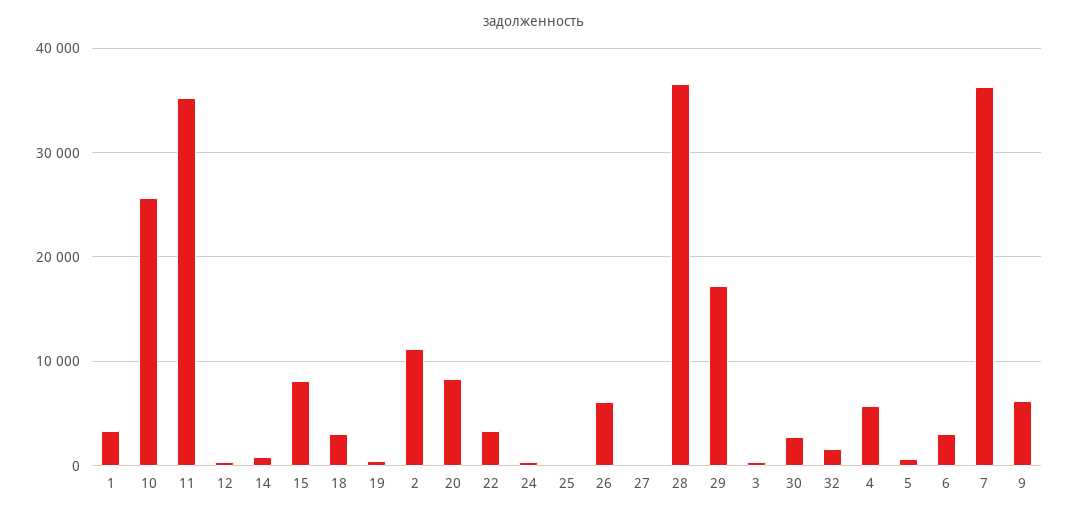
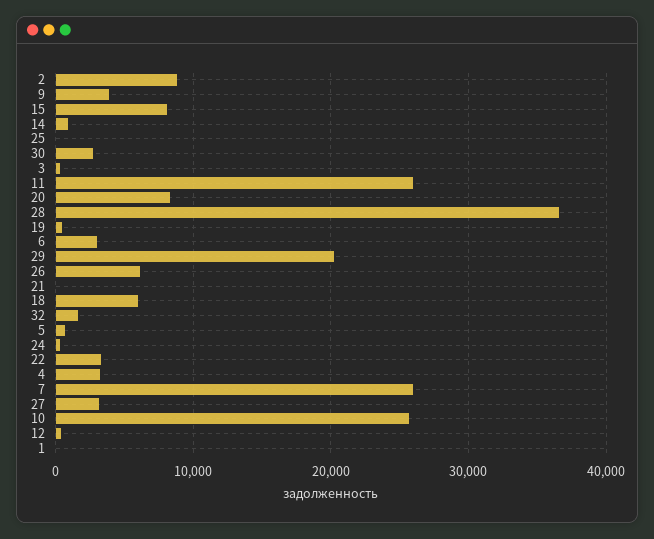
  {
-   "1": 3000,
+   "1": 0,
    "10": 26000,
-   "11": 35000,
+   "11": 26000,
    "12": 0,
    "14": 1000,
    "15": 8000,
-   "18": 3000,
+   "18": 6000,
    "19": 0,
-   "2": 11000,
+   "2": 9000,
    "20": 8000,
    "22": 3000,
    "24": 0,
    "25": 0,
    "26": 6000,
-   "27": 0,
+   "27": 3000,
    "28": 37000,
-   "29": 17000,
+   "29": 20000,
    "3": 0,
    "30": 3000,
    "32": 2000,
-   "4": 6000,
+   "4": 3000,
    "5": 1000,
    "6": 3000,
-   "7": 36000,
+   "7": 26000,
-   "9": 6000
+   "9": 4000,
+   "21": 0
  }

